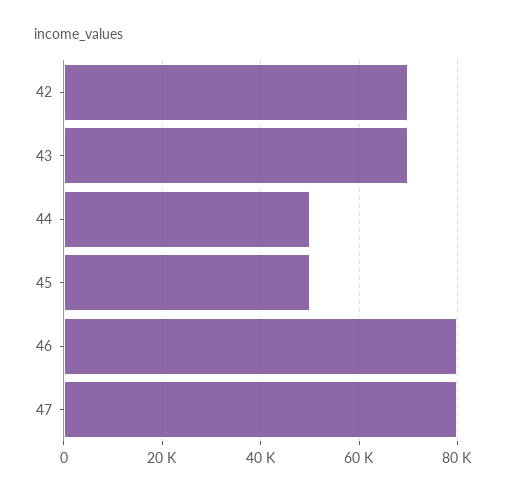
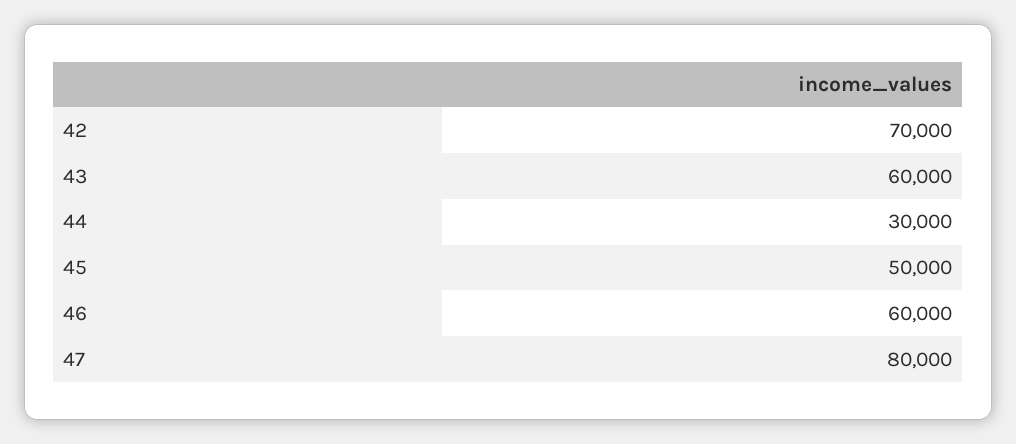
  {
    "42": 70000,
-   "43": 70000,
+   "43": 60000,
-   "44": 50000,
+   "44": 30000,
    "45": 50000,
-   "46": 80000,
+   "46": 60000,
    "47": 80000
  }

